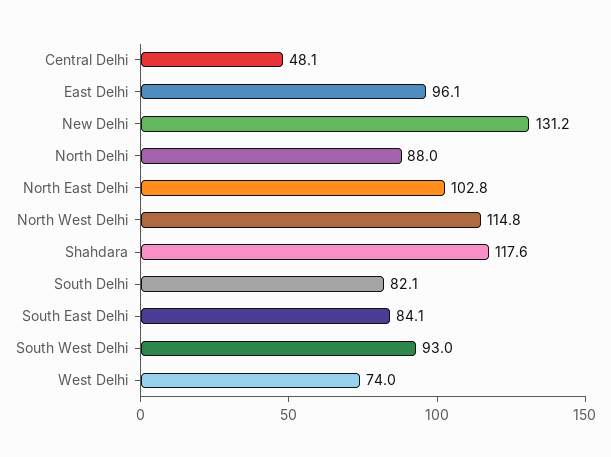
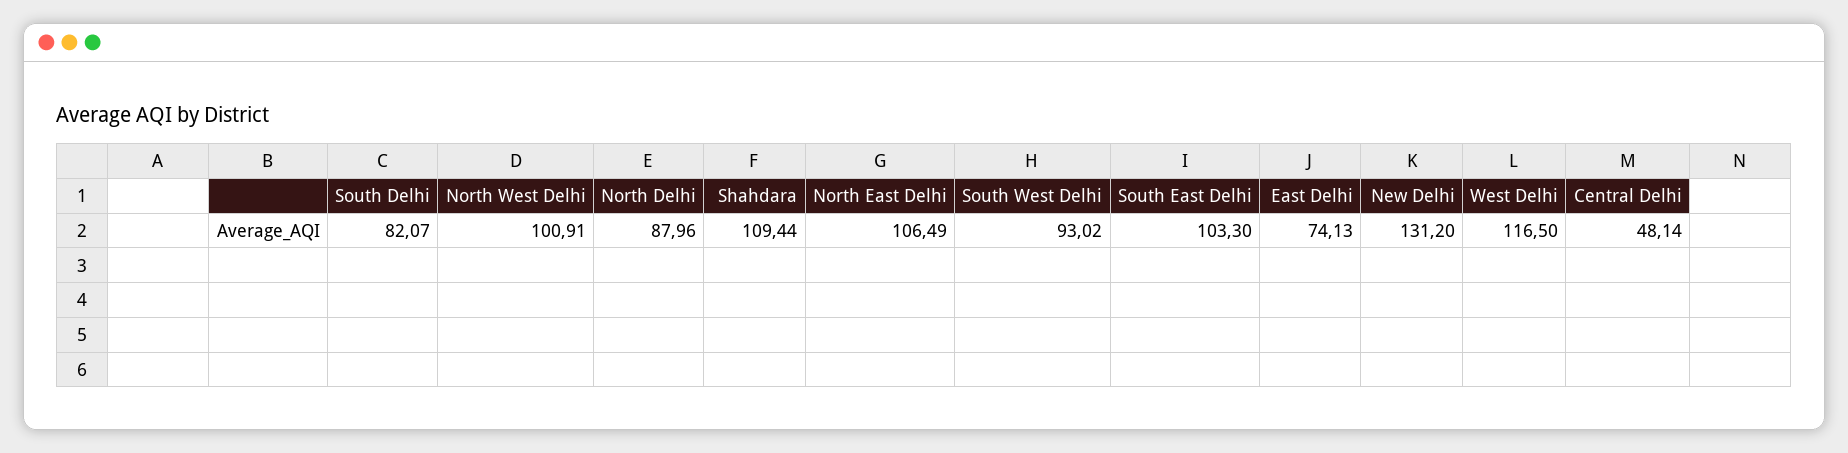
  {
    "Central Delhi": 48.14,
-   "East Delhi": 96.1,
+   "East Delhi": 74.13,
    "New Delhi": 131.2,
    "North Delhi": 87.96,
-   "North East Delhi": 102.8,
+   "North East Delhi": 106.49,
-   "North West Delhi": 114.8,
+   "North West Delhi": 100.91,
-   "Shahdara": 117.6,
+   "Shahdara": 109.44,
    "South Delhi": 82.07,
-   "South East Delhi": 84.1,
+   "South East Delhi": 103.3,
    "South West Delhi": 93.02,
-   "West Delhi": 74
+   "West Delhi": 116.5
  }

